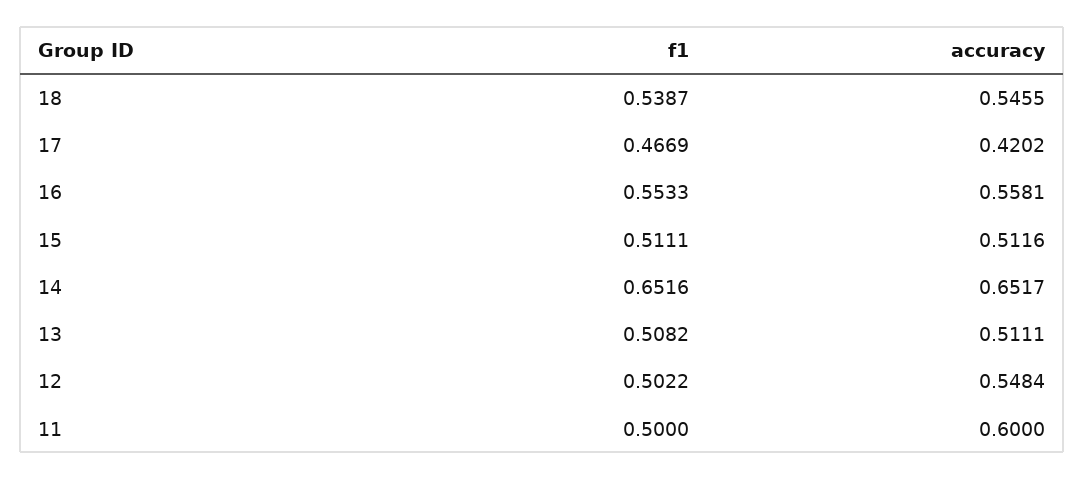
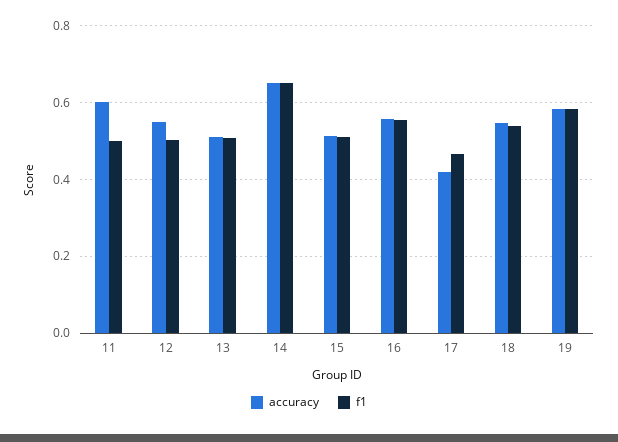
  {
    "f1": {
      "18": 0.5387,
      "17": 0.4669,
      "16": 0.5533,
      "15": 0.5111,
      "14": 0.6516,
      "13": 0.5082,
      "12": 0.5022,
-     "11": 0.5
+     "11": 0.5,
+     "19": 0.58
    },
    "accuracy": {
      "18": 0.5455,
      "17": 0.4202,
      "16": 0.5581,
      "15": 0.5116,
      "14": 0.6517,
      "13": 0.5111,
      "12": 0.5484,
-     "11": 0.6
+     "11": 0.6,
+     "19": 0.58
    }
  }

